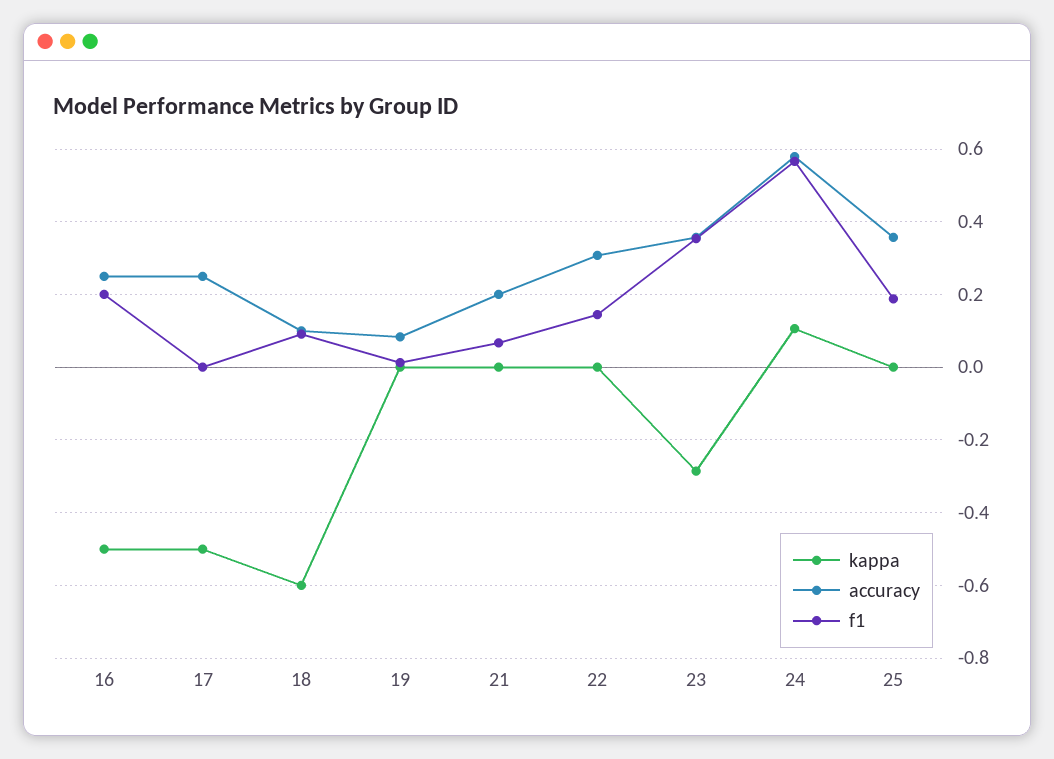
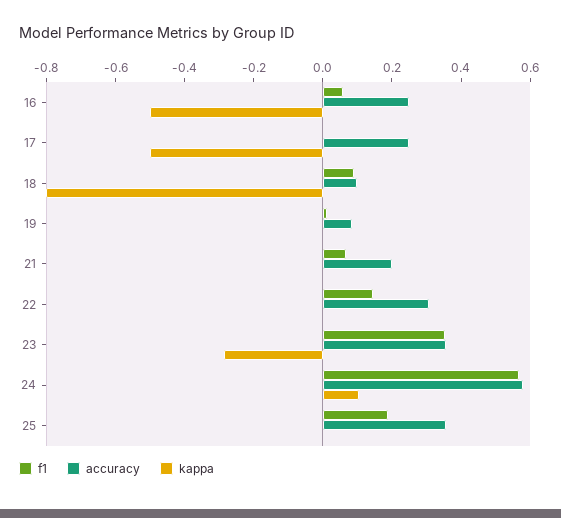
  {
    "kappa": {
      "16": -0.5,
      "17": -0.5,
-     "18": -0.6,
+     "18": -0.8,
      "19": 0,
      "21": 0,
      "22": 0,
      "23": -0.28,
      "24": 0.1,
      "25": 0
    },
    "accuracy": {
      "16": 0.26,
      "17": 0.26,
      "18": 0.1,
      "19": 0.08,
      "21": 0.2,
      "22": 0.3,
      "23": 0.36,
      "24": 0.58,
      "25": 0.36
    },
    "f1": {
-     "16": 0.2,
+     "16": 0.05,
      "17": 0,
      "18": 0.1,
      "19": 0.02,
      "21": 0.06,
      "22": 0.14,
      "23": 0.36,
      "24": 0.56,
      "25": 0.18
    }
  }

